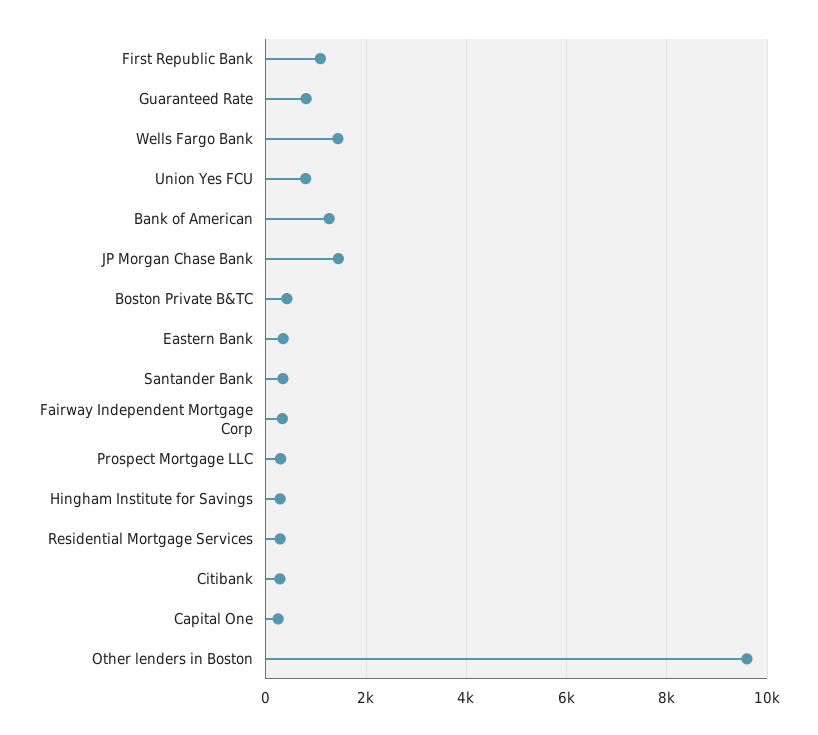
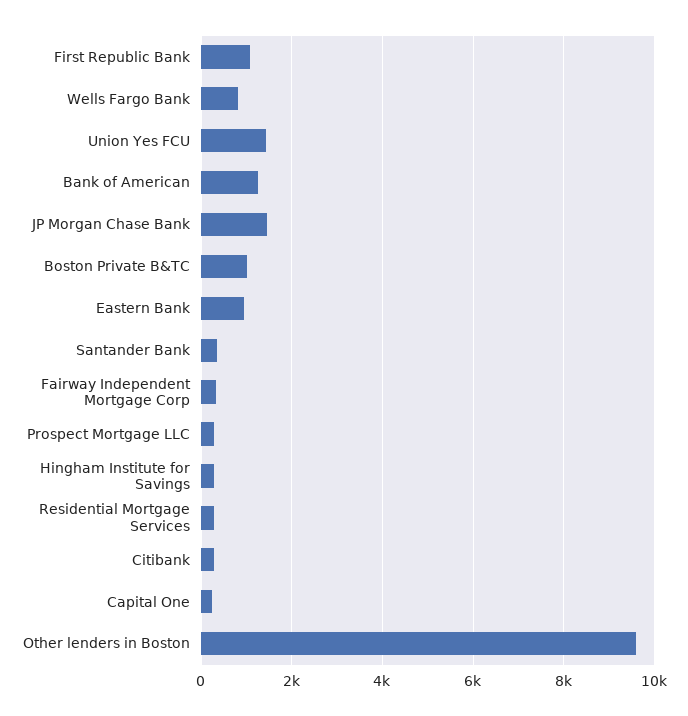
  {
    "First Republic Bank": 1000,
-   "Guaranteed Rate": 800,
-   "Wells Fargo Bank": 1400,
+   "Wells Fargo Bank": 800,
-   "Union Yes FCU": 800,
+   "Union Yes FCU": 1400,
    "Bank of American": 1200,
    "JP Morgan Chase Bank": 1400,
-   "Boston Private B&TC": 400,
+   "Boston Private B&TC": 1000,
-   "Eastern Bank": 400,
+   "Eastern Bank": 1000,
    "Santander Bank": 400,
    "Fairway Independent Mortgage Corp": 400,
    "Prospect Mortgage LLC": 200,
    "Hingham Institute for Savings": 200,
    "Residential Mortgage Services": 200,
    "Citibank": 200,
    "Capital One": 200,
    "Other lenders in Boston": 9600
  }

